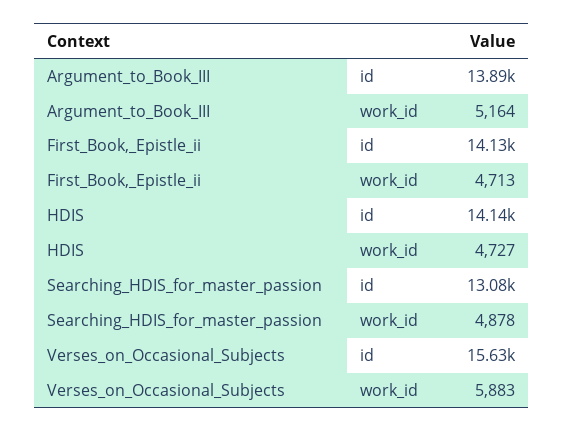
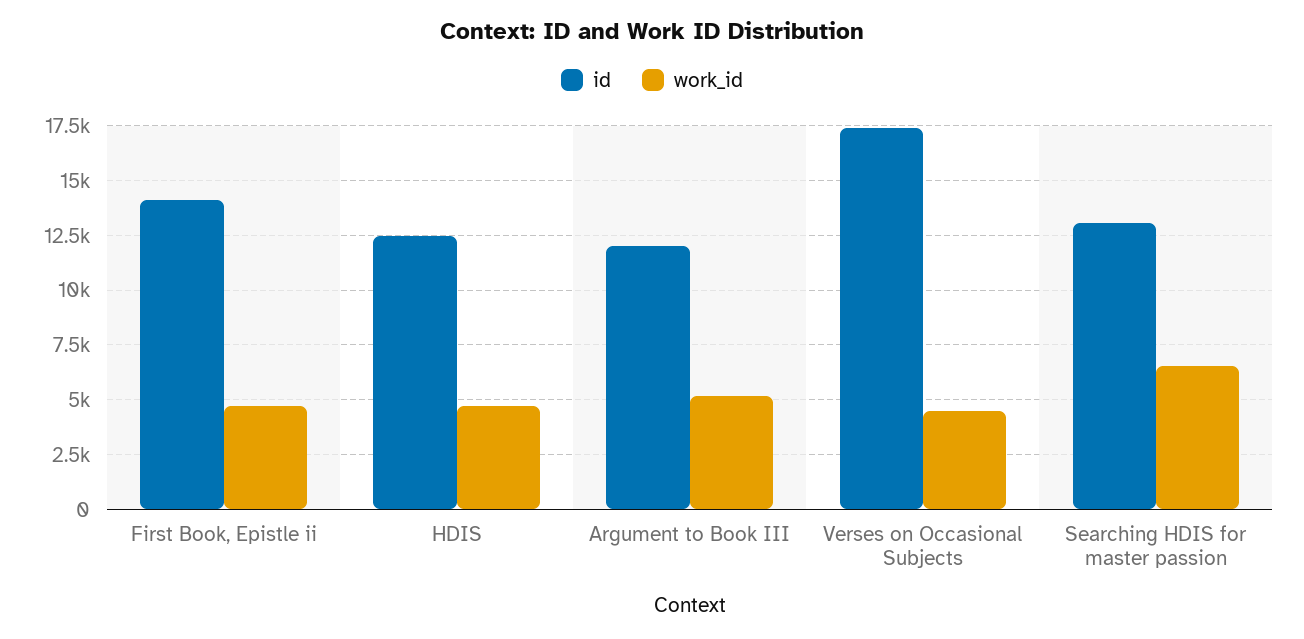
  {
    "id": {
-     "Argument_to_Book_III": 13890,
+     "Argument_to_Book_III": 12000,
      "First_Book,_Epistle_ii": 14130,
-     "HDIS": 14140,
+     "HDIS": 12500,
      "Searching_HDIS_for_master_passion": 13080,
-     "Verses_on_Occasional_Subjects": 15630
+     "Verses_on_Occasional_Subjects": 17500
    },
    "work_id": {
      "Argument_to_Book_III": 5164,
      "First_Book,_Epistle_ii": 4713,
      "HDIS": 4727,
-     "Searching_HDIS_for_master_passion": 4878,
+     "Searching_HDIS_for_master_passion": 6500,
-     "Verses_on_Occasional_Subjects": 5883
+     "Verses_on_Occasional_Subjects": 4500
    }
  }

